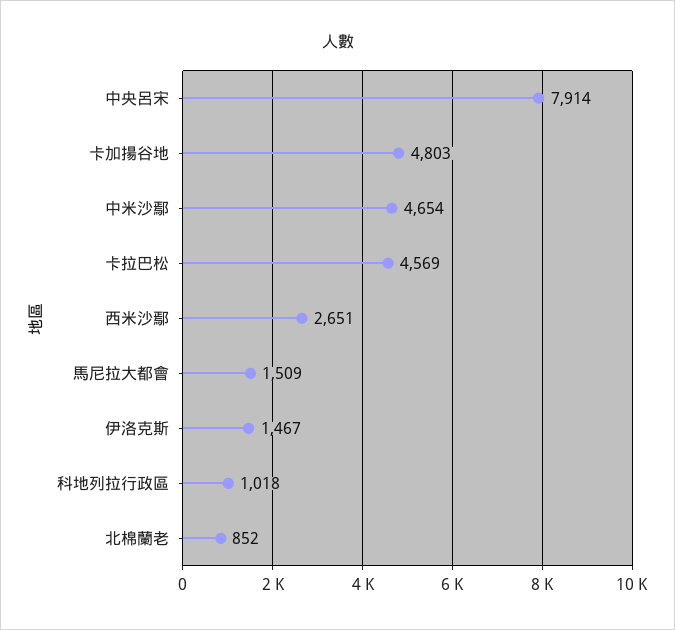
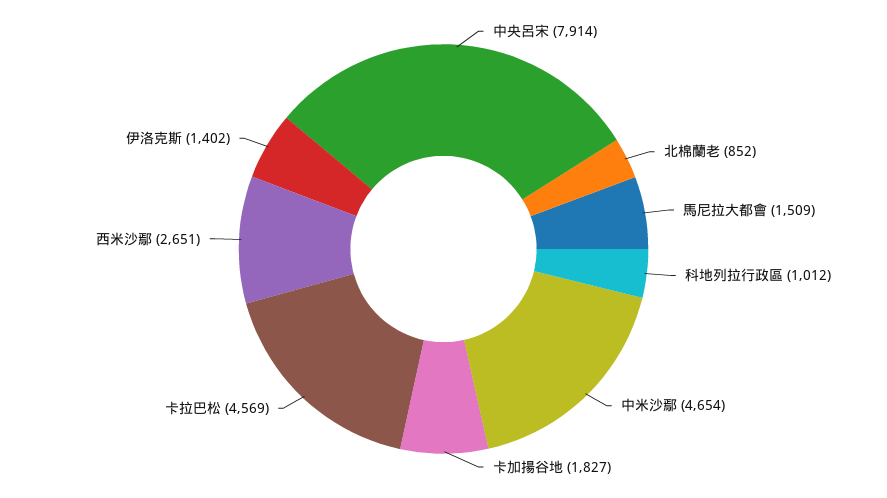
  {
    "中央呂宋": 7914,
-   "卡加揚谷地": 4803,
+   "卡加揚谷地": 1827,
    "中米沙鄢": 4654,
    "卡拉巴松": 4569,
    "西米沙鄢": 2651,
    "馬尼拉大都會": 1509,
-   "伊洛克斯": 1467,
+   "伊洛克斯": 1402,
-   "科地列拉行政區": 1018,
+   "科地列拉行政區": 1012,
    "北棉蘭老": 852
  }

